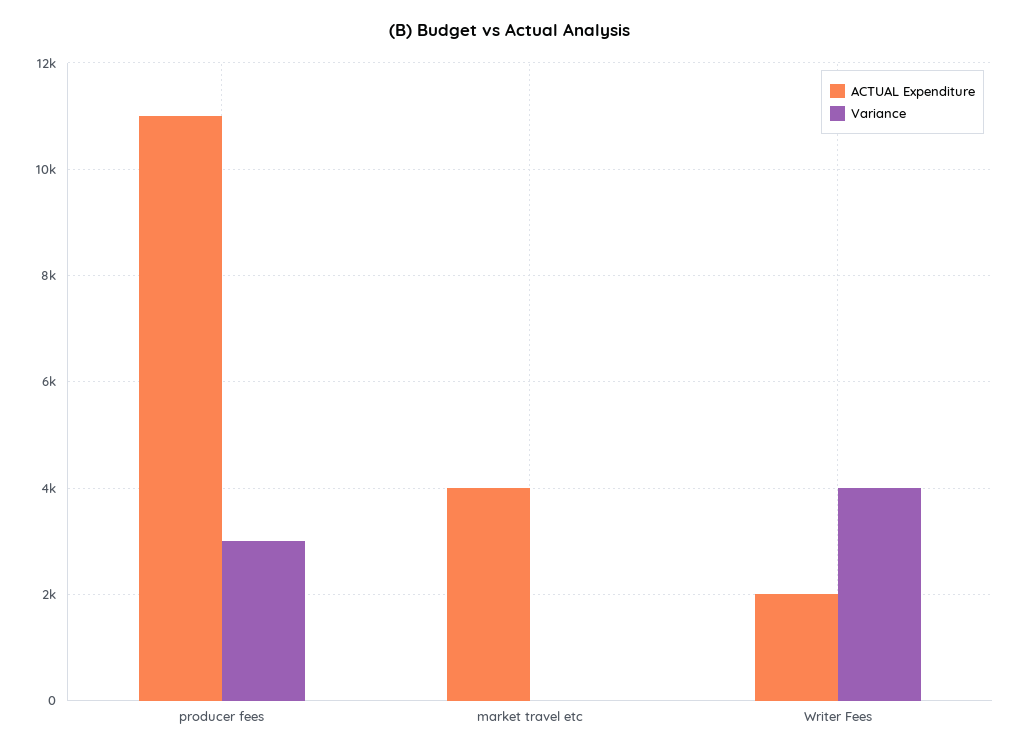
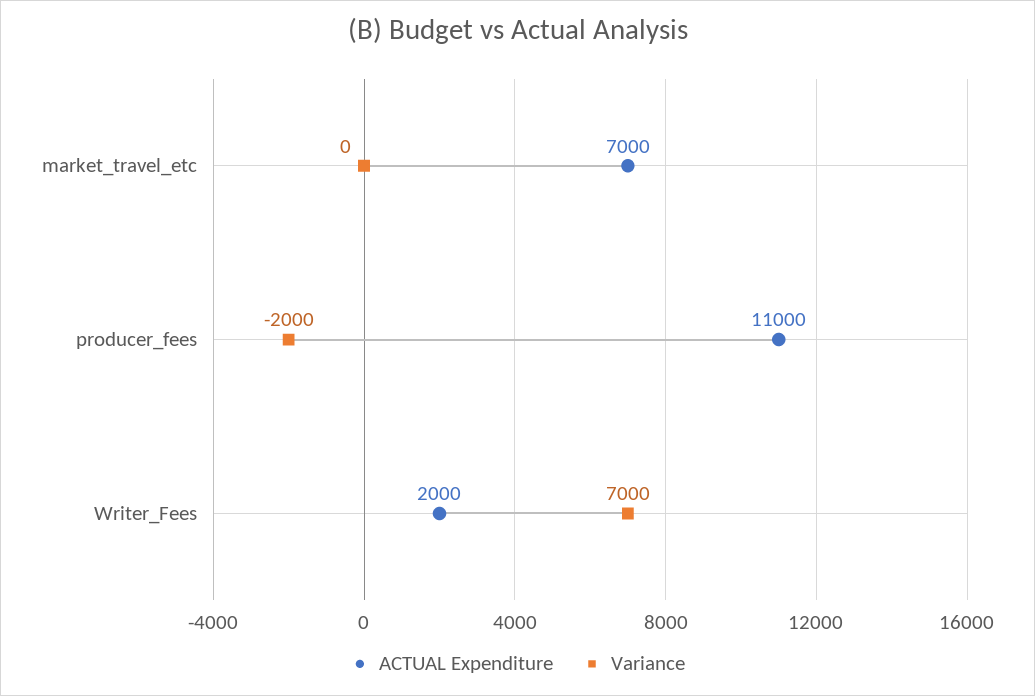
  {
    "ACTUAL Expenditure": {
      "producer fees": 11000,
-     "market travel etc": 4000,
+     "market travel etc": 7000,
      "Writer Fees": 2000
    },
    "Variance": {
-     "producer fees": 3000,
+     "producer fees": -2000,
      "market travel etc": 0,
-     "Writer Fees": 4000
+     "Writer Fees": 7000
    }
  }

